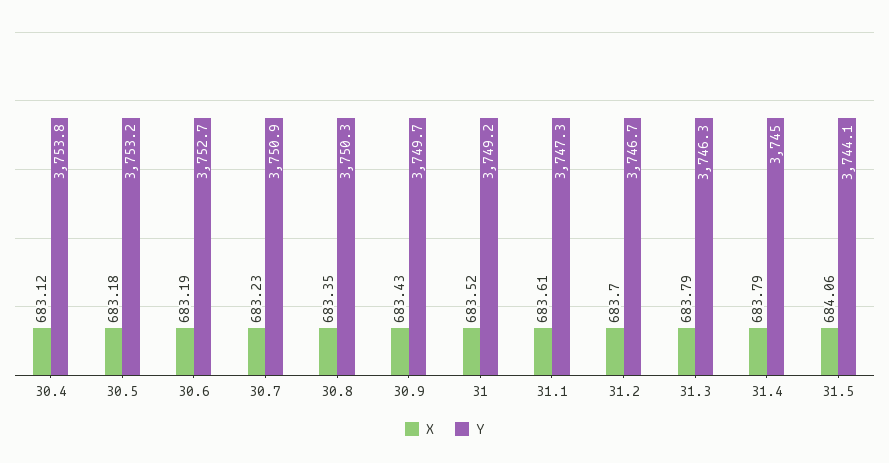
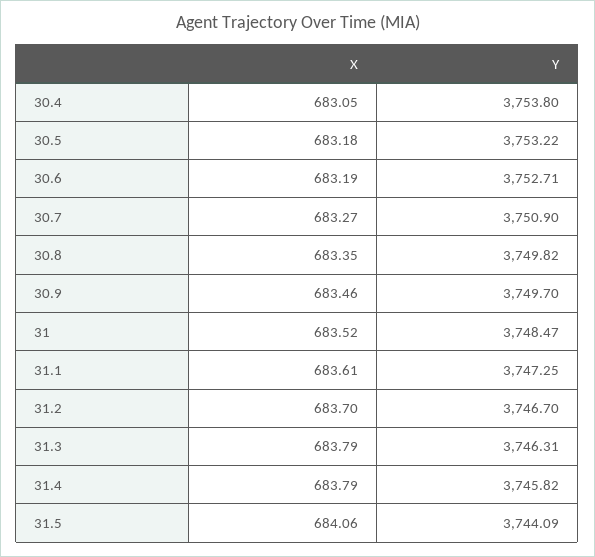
  {
    "X": {
-     "30.4": 683.12,
+     "30.4": 683.05,
      "30.5": 683.18,
      "30.6": 683.19,
-     "30.7": 683.23,
+     "30.7": 683.27,
      "30.8": 683.35,
-     "30.9": 683.43,
+     "30.9": 683.46,
      "31": 683.52,
      "31.1": 683.61,
      "31.2": 683.7,
      "31.3": 683.79,
      "31.4": 683.79,
      "31.5": 684.06
    },
    "Y": {
      "30.4": 3753.8,
      "30.5": 3753.22,
      "30.6": 3752.71,
      "30.7": 3750.9,
-     "30.8": 3750.3,
+     "30.8": 3749.82,
      "30.9": 3749.7,
-     "31": 3749.2,
+     "31": 3748.47,
      "31.1": 3747.25,
      "31.2": 3746.7,
      "31.3": 3746.31,
-     "31.4": 3745,
+     "31.4": 3745.82,
      "31.5": 3744.09
    }
  }

